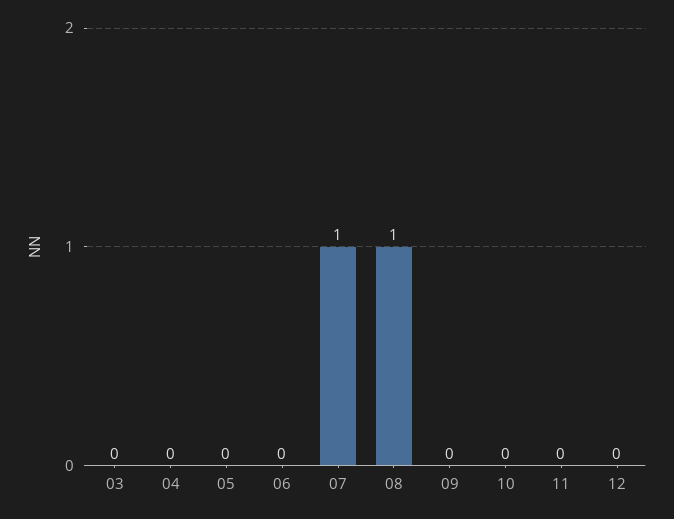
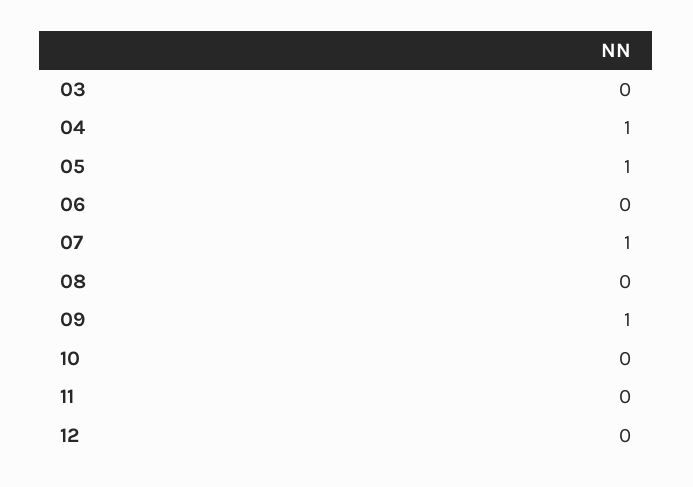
  {
    "03": 0,
-   "04": 0,
+   "04": 1,
-   "05": 0,
+   "05": 1,
    "06": 0,
    "07": 1,
-   "08": 1,
+   "08": 0,
-   "09": 0,
+   "09": 1,
    "10": 0,
    "11": 0,
    "12": 0
  }

